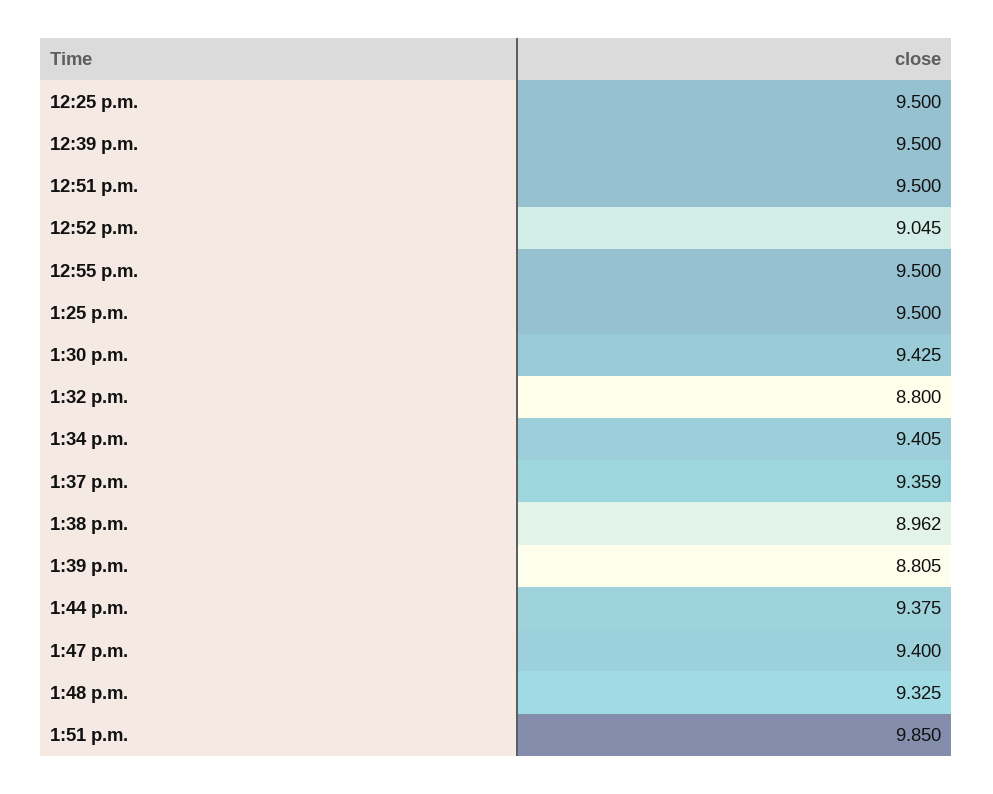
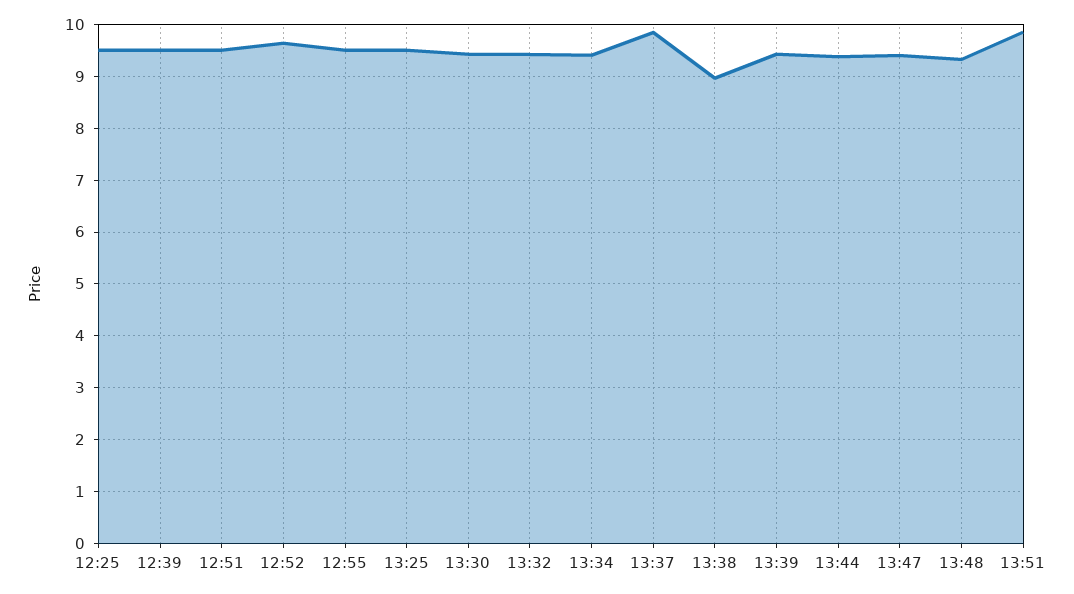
  {
    "12:25 p.m.": 9.5,
    "12:39 p.m.": 9.5,
    "12:51 p.m.": 9.5,
-   "12:52 p.m.": 9.045,
+   "12:52 p.m.": 9.6,
    "12:55 p.m.": 9.5,
    "1:25 p.m.": 9.5,
    "1:30 p.m.": 9.425,
-   "1:32 p.m.": 8.8,
+   "1:32 p.m.": 9.4,
    "1:34 p.m.": 9.405,
-   "1:37 p.m.": 9.359,
+   "1:37 p.m.": 9.8,
    "1:38 p.m.": 8.962,
-   "1:39 p.m.": 8.805,
+   "1:39 p.m.": 9.4,
    "1:44 p.m.": 9.375,
    "1:47 p.m.": 9.4,
    "1:48 p.m.": 9.325,
    "1:51 p.m.": 9.85
  }

